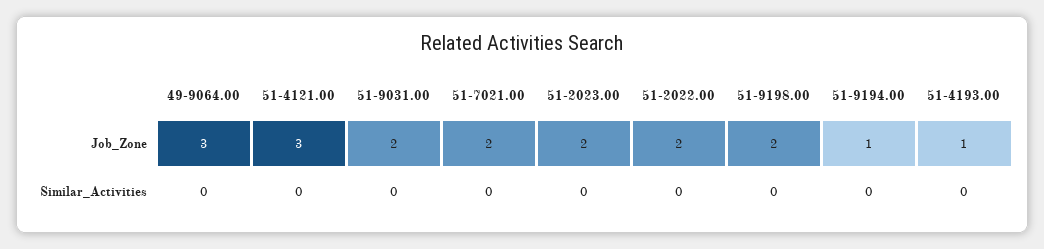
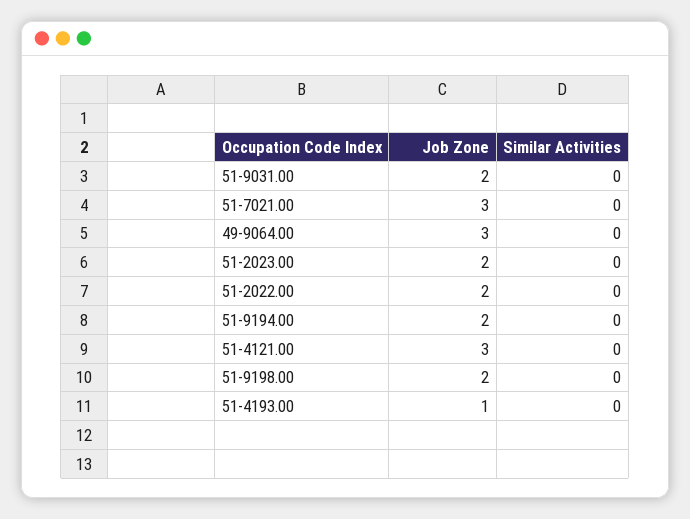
  {
    "49-9064.00": {
      "Job_Zone": 3,
      "Similar_Activities": 0
    },
    "51-4121.00": {
      "Job_Zone": 3,
      "Similar_Activities": 0
    },
    "51-9031.00": {
      "Job_Zone": 2,
      "Similar_Activities": 0
    },
    "51-7021.00": {
-     "Job_Zone": 2,
+     "Job_Zone": 3,
      "Similar_Activities": 0
    },
    "51-2023.00": {
      "Job_Zone": 2,
      "Similar_Activities": 0
    },
    "51-2022.00": {
      "Job_Zone": 2,
      "Similar_Activities": 0
    },
    "51-9198.00": {
      "Job_Zone": 2,
      "Similar_Activities": 0
    },
    "51-9194.00": {
-     "Job_Zone": 1,
+     "Job_Zone": 2,
      "Similar_Activities": 0
    },
    "51-4193.00": {
      "Job_Zone": 1,
      "Similar_Activities": 0
    }
  }

